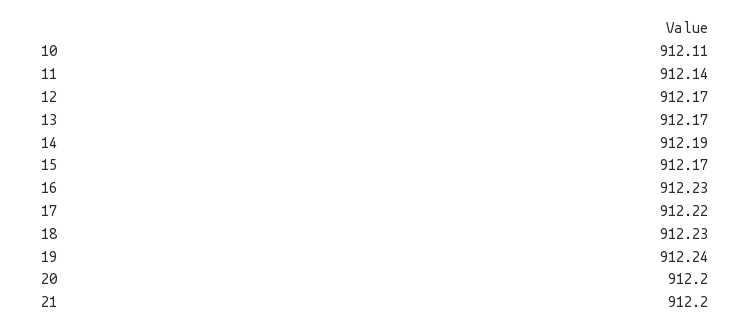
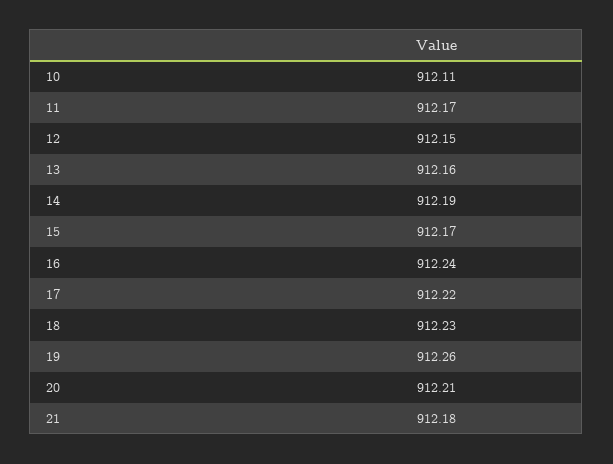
  {
    "10": 912.11,
-   "11": 912.14,
+   "11": 912.17,
-   "12": 912.17,
+   "12": 912.15,
-   "13": 912.17,
+   "13": 912.16,
    "14": 912.19,
    "15": 912.17,
-   "16": 912.23,
+   "16": 912.24,
    "17": 912.22,
    "18": 912.23,
-   "19": 912.24,
+   "19": 912.26,
-   "20": 912.2,
+   "20": 912.21,
-   "21": 912.2
+   "21": 912.18
  }

